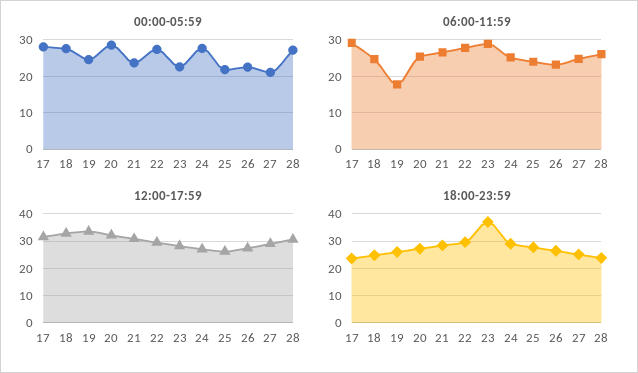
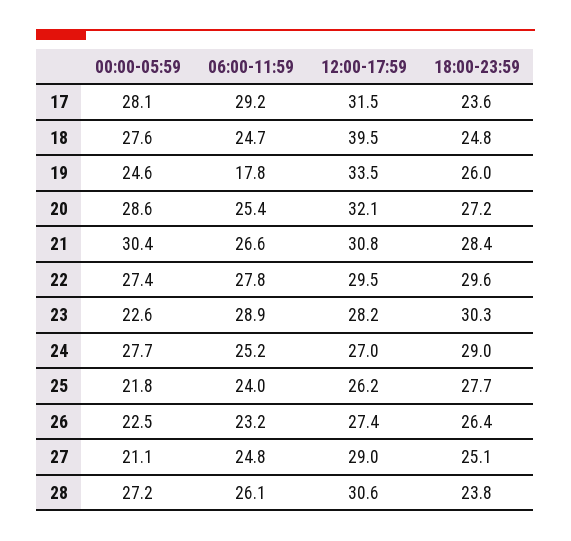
  {
    "00:00-05:59": {
      "17": 28.1,
      "18": 27.6,
      "19": 24.6,
      "20": 28.6,
-     "21": 24,
+     "21": 30.4,
      "22": 27.4,
      "23": 22.6,
      "24": 27.7,
      "25": 21.8,
      "26": 22.5,
      "27": 21.1,
      "28": 27.2
    },
    "06:00-11:59": {
      "17": 29.2,
      "18": 24.7,
      "19": 17.8,
      "20": 25.4,
      "21": 26.6,
      "22": 27.8,
      "23": 28.9,
      "24": 25.2,
      "25": 24,
      "26": 23.2,
      "27": 24.8,
      "28": 26.1
    },
    "12:00-17:59": {
      "17": 31.5,
-     "18": 32.5,
+     "18": 39.5,
      "19": 33.5,
      "20": 32.1,
      "21": 30.8,
      "22": 29.5,
      "23": 28.2,
      "24": 27,
      "25": 26.2,
      "26": 27.4,
      "27": 29,
      "28": 30.6
    },
    "18:00-23:59": {
      "17": 23.6,
      "18": 24.8,
      "19": 26,
      "20": 27.2,
      "21": 28.4,
      "22": 29.6,
-     "23": 37.5,
+     "23": 30.3,
      "24": 29,
      "25": 27.7,
      "26": 26.4,
      "27": 25.1,
      "28": 23.8
    }
  }

